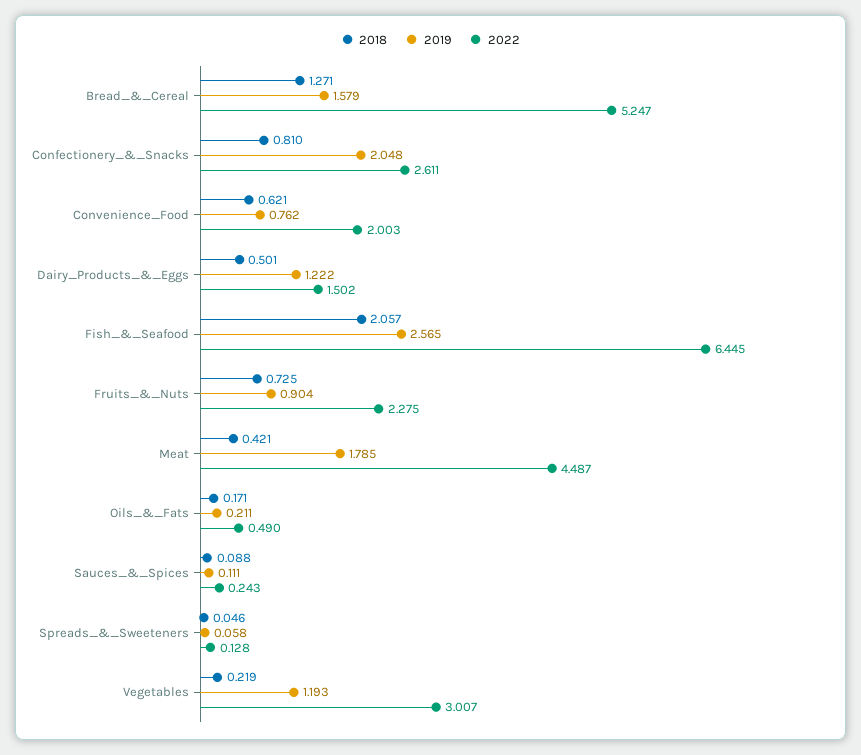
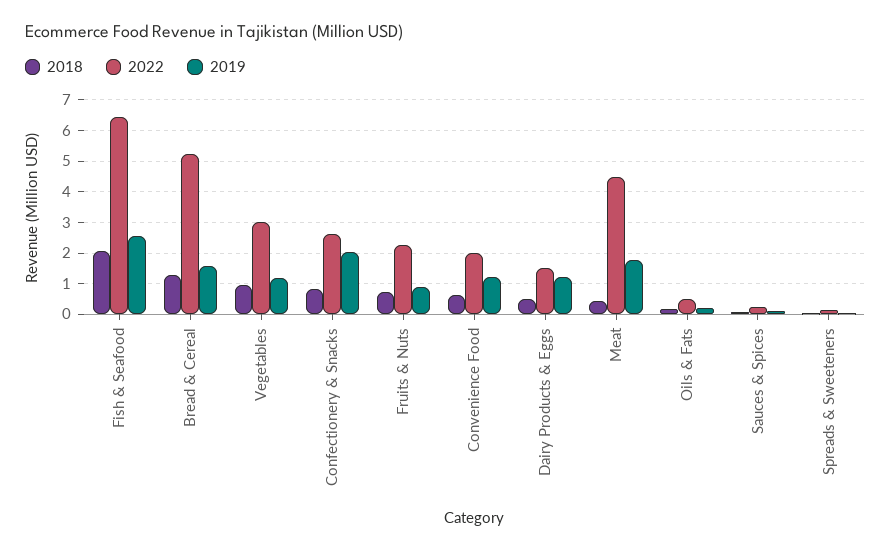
  {
    "2018": {
      "Bread_&_Cereal": 1.271,
      "Confectionery_&_Snacks": 0.81,
      "Convenience_Food": 0.621,
      "Dairy_Products_&_Eggs": 0.501,
      "Fish_&_Seafood": 2.057,
      "Fruits_&_Nuts": 0.725,
      "Meat": 0.421,
      "Oils_&_Fats": 0.171,
      "Sauces_&_Spices": 0.088,
      "Spreads_&_Sweeteners": 0.046,
-     "Vegetables": 0.219
+     "Vegetables": 1
    },
    "2019": {
      "Bread_&_Cereal": 1.579,
      "Confectionery_&_Snacks": 2.048,
-     "Convenience_Food": 0.762,
+     "Convenience_Food": 1.2,
      "Dairy_Products_&_Eggs": 1.222,
      "Fish_&_Seafood": 2.565,
      "Fruits_&_Nuts": 0.904,
      "Meat": 1.785,
      "Oils_&_Fats": 0.211,
      "Sauces_&_Spices": 0.111,
      "Spreads_&_Sweeteners": 0.058,
      "Vegetables": 1.193
    },
    "2022": {
      "Bread_&_Cereal": 5.247,
      "Confectionery_&_Snacks": 2.611,
      "Convenience_Food": 2.003,
      "Dairy_Products_&_Eggs": 1.502,
      "Fish_&_Seafood": 6.445,
      "Fruits_&_Nuts": 2.275,
      "Meat": 4.487,
      "Oils_&_Fats": 0.49,
      "Sauces_&_Spices": 0.243,
      "Spreads_&_Sweeteners": 0.128,
      "Vegetables": 3.007
    }
  }

